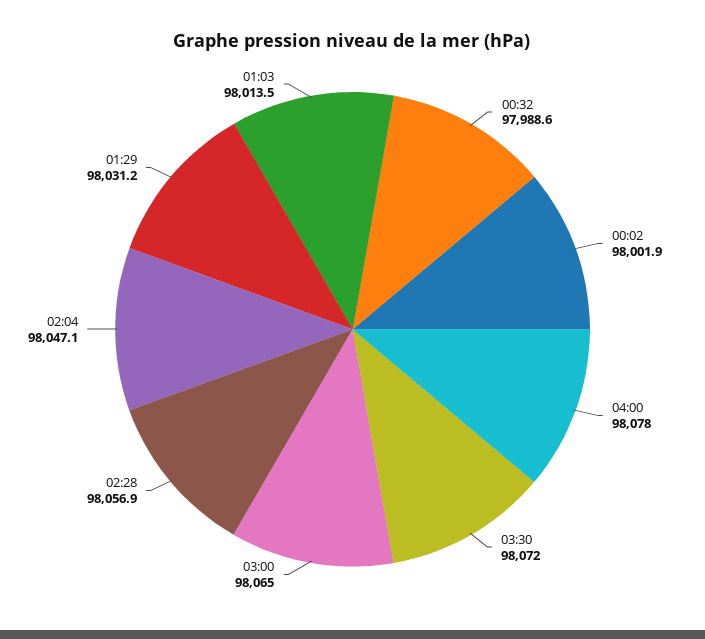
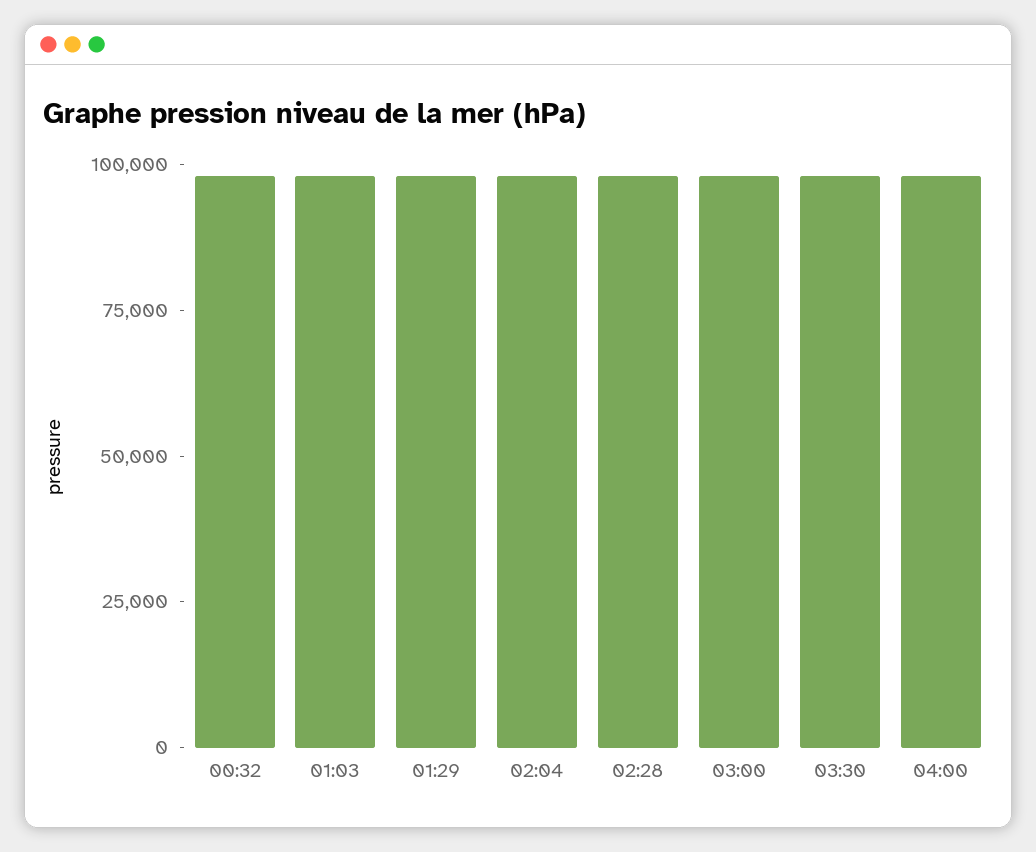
  {
    "00:32": 97988.6,
-   "00:02": 98001.9,
    "04:00": 98078,
    "03:30": 98072,
    "03:00": 98065,
    "02:28": 98056.9,
    "02:04": 98047.1,
    "01:29": 98031.2,
    "01:03": 98013.5
  }

